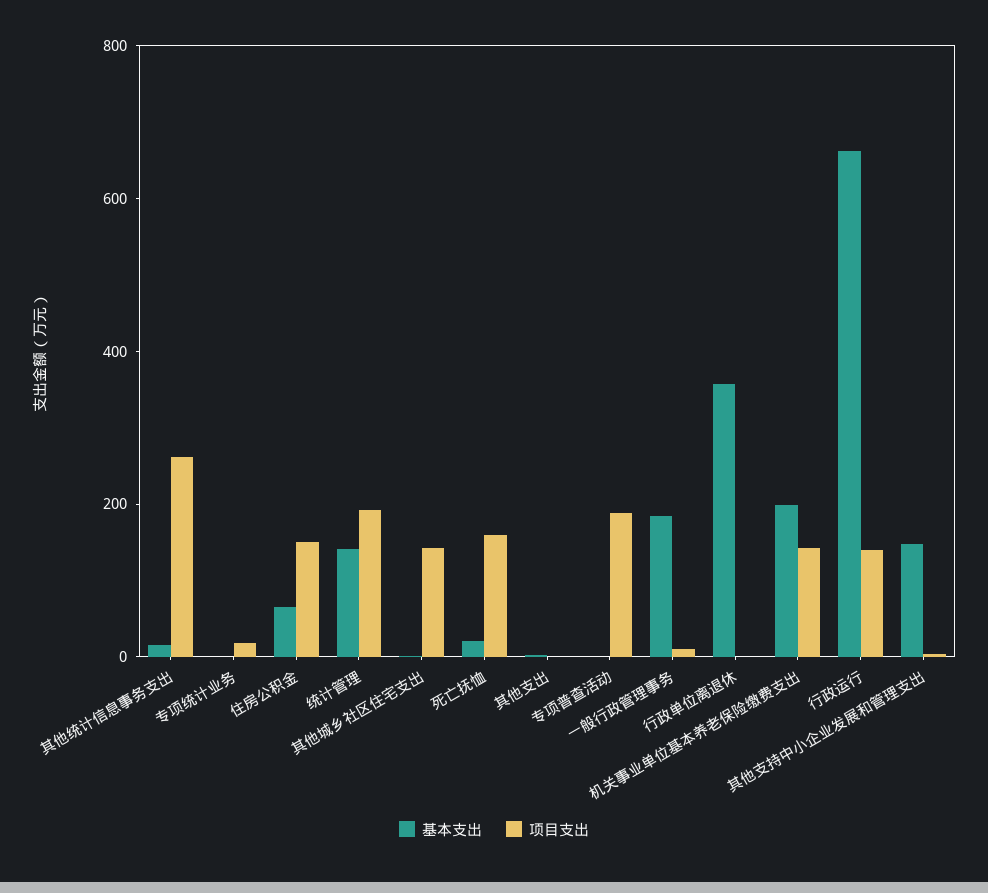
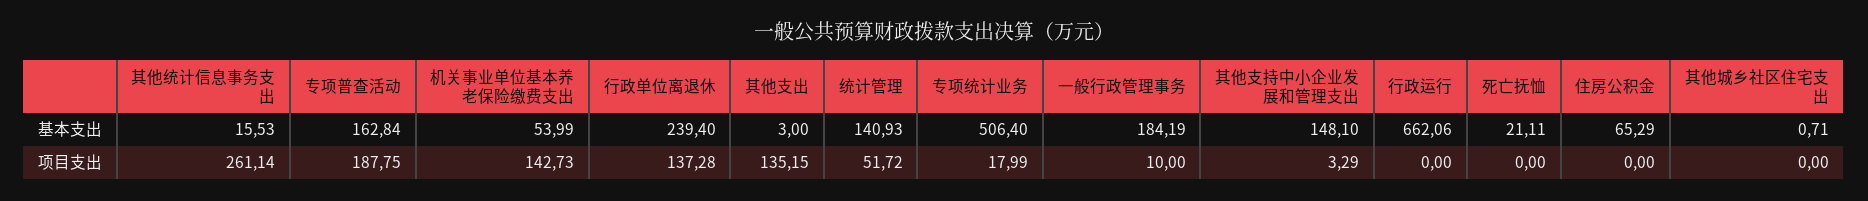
  {
    "基本支出": {
      "其他统计信息事务支出": 15.53,
-     "专项统计业务": 0,
+     "专项统计业务": 506.4,
      "住房公积金": 65.29,
      "统计管理": 140.93,
      "其他城乡社区住宅支出": 0.71,
      "死亡抚恤": 21.11,
      "其他支出": 3,
-     "专项普查活动": 0,
+     "专项普查活动": 162.84,
      "一般行政管理事务": 184.19,
-     "行政单位离退休": 350,
+     "行政单位离退休": 239.4,
-     "机关事业单位基本养老保险缴费支出": 200,
+     "机关事业单位基本养老保险缴费支出": 53.99,
      "行政运行": 662.06,
      "其他支持中小企业发展和管理支出": 148.1
    },
    "项目支出": {
      "其他统计信息事务支出": 261.14,
      "专项统计业务": 17.99,
-     "住房公积金": 150,
+     "住房公积金": 0,
-     "统计管理": 200,
+     "统计管理": 51.72,
-     "其他城乡社区住宅支出": 150,
+     "其他城乡社区住宅支出": 0,
-     "死亡抚恤": 150,
+     "死亡抚恤": 0,
-     "其他支出": 0,
+     "其他支出": 135.15,
      "专项普查活动": 187.75,
      "一般行政管理事务": 10,
-     "行政单位离退休": 0,
+     "行政单位离退休": 137.28,
      "机关事业单位基本养老保险缴费支出": 142.73,
-     "行政运行": 150,
+     "行政运行": 0,
      "其他支持中小企业发展和管理支出": 3.29
    }
  }

